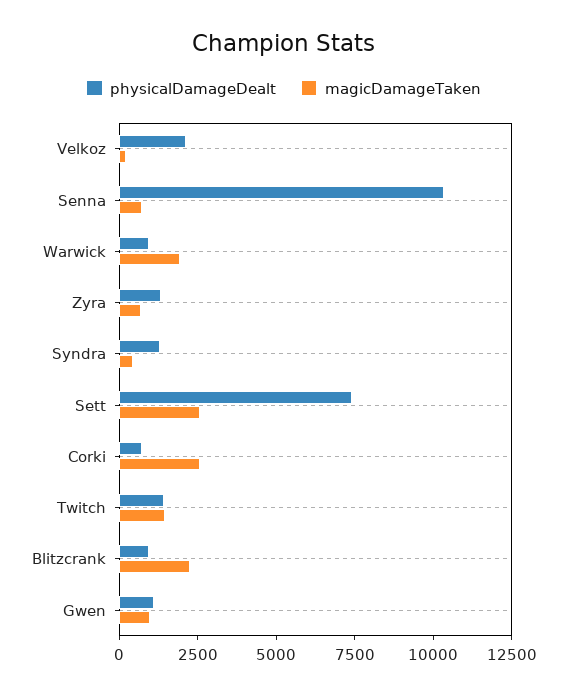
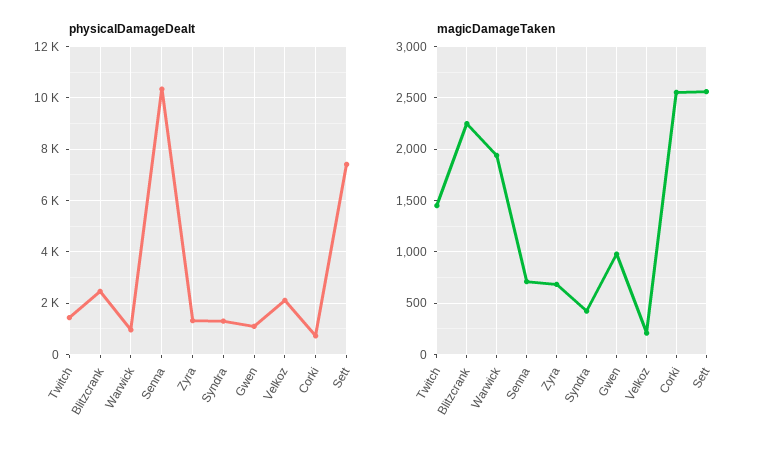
  {
    "physicalDamageDealt": {
      "Velkoz": 2000,
      "Senna": 10250,
      "Warwick": 1000,
      "Zyra": 1250,
      "Syndra": 1250,
      "Sett": 7500,
      "Corki": 750,
      "Twitch": 1500,
-     "Blitzcrank": 1000,
+     "Blitzcrank": 2500,
      "Gwen": 1000
    },
    "magicDamageTaken": {
      "Velkoz": 200,
      "Senna": 700,
      "Warwick": 1900,
      "Zyra": 700,
      "Syndra": 400,
      "Sett": 2600,
      "Corki": 2600,
      "Twitch": 1500,
      "Blitzcrank": 2200,
      "Gwen": 1000
    }
  }

